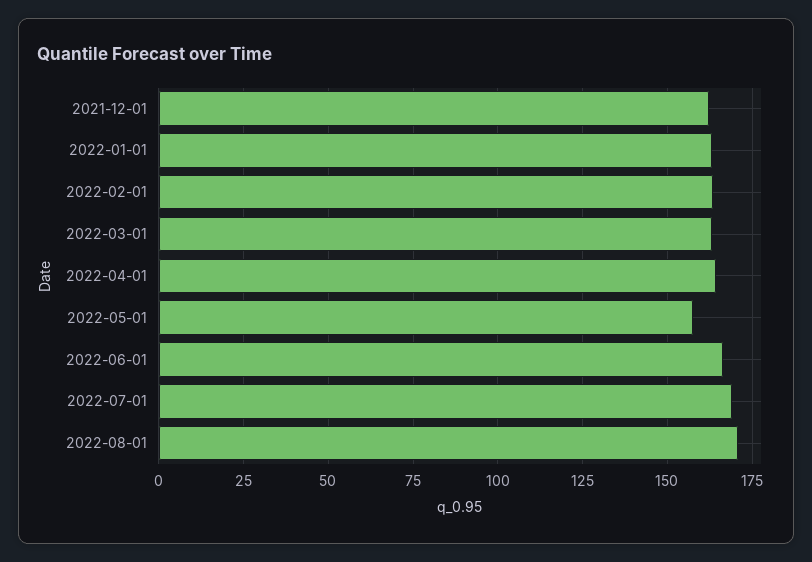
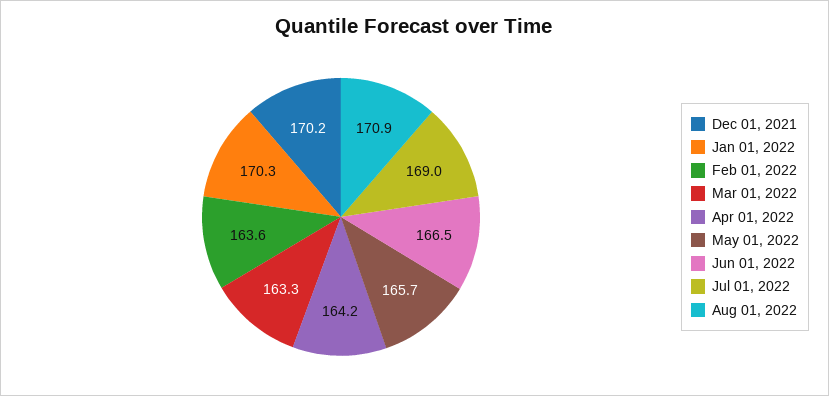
  {
-   "2021-12-01": 162.5,
+   "2021-12-01": 170.2,
-   "2022-01-01": 162.5,
+   "2022-01-01": 170.3,
    "2022-02-01": 163.6,
    "2022-03-01": 163.3,
    "2022-04-01": 164.2,
-   "2022-05-01": 157.5,
+   "2022-05-01": 165.7,
    "2022-06-01": 166.5,
    "2022-07-01": 169,
    "2022-08-01": 170.9
  }

